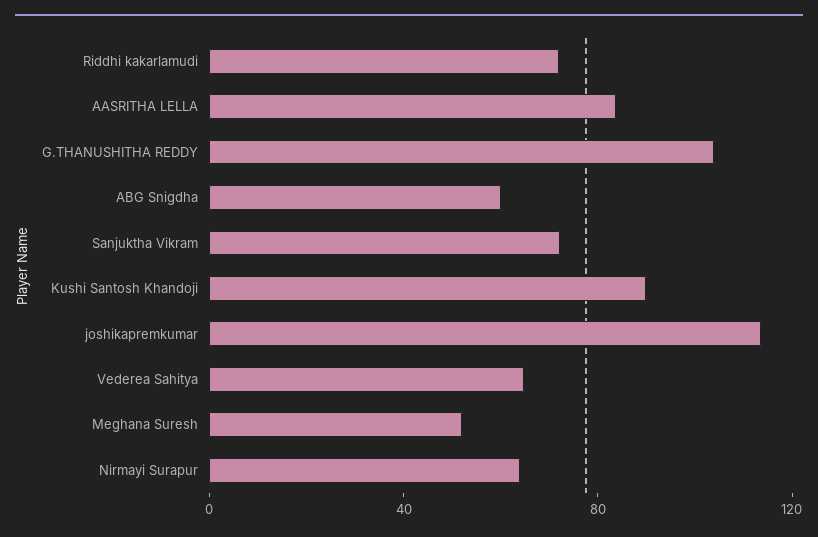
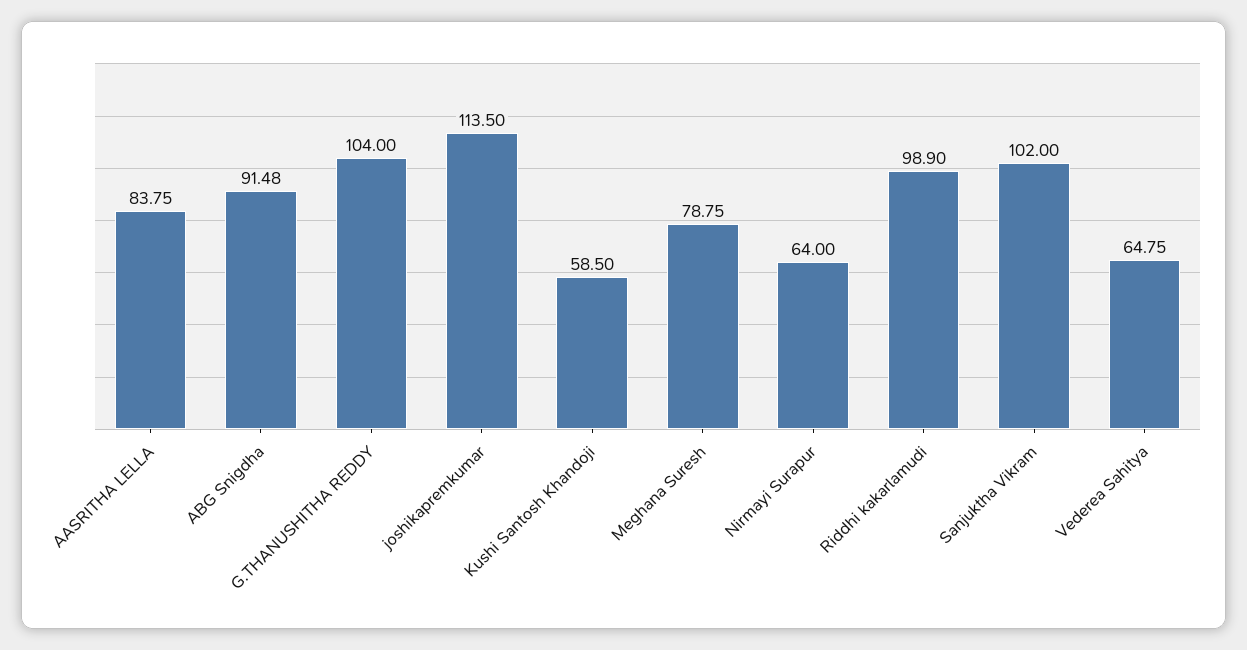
  {
-   "Riddhi kakarlamudi": 70,
+   "Riddhi kakarlamudi": 98.9,
    "AASRITHA LELLA": 83.75,
    "G.THANUSHITHA REDDY": 104,
-   "ABG Snigdha": 60,
+   "ABG Snigdha": 91.48,
-   "Sanjuktha Vikram": 70,
+   "Sanjuktha Vikram": 102,
-   "Kushi Santosh Khandoji": 90,
+   "Kushi Santosh Khandoji": 58.5,
    "joshikapremkumar": 113.5,
    "Vederea Sahitya": 64.75,
-   "Meghana Suresh": 50,
+   "Meghana Suresh": 78.75,
    "Nirmayi Surapur": 64
  }

